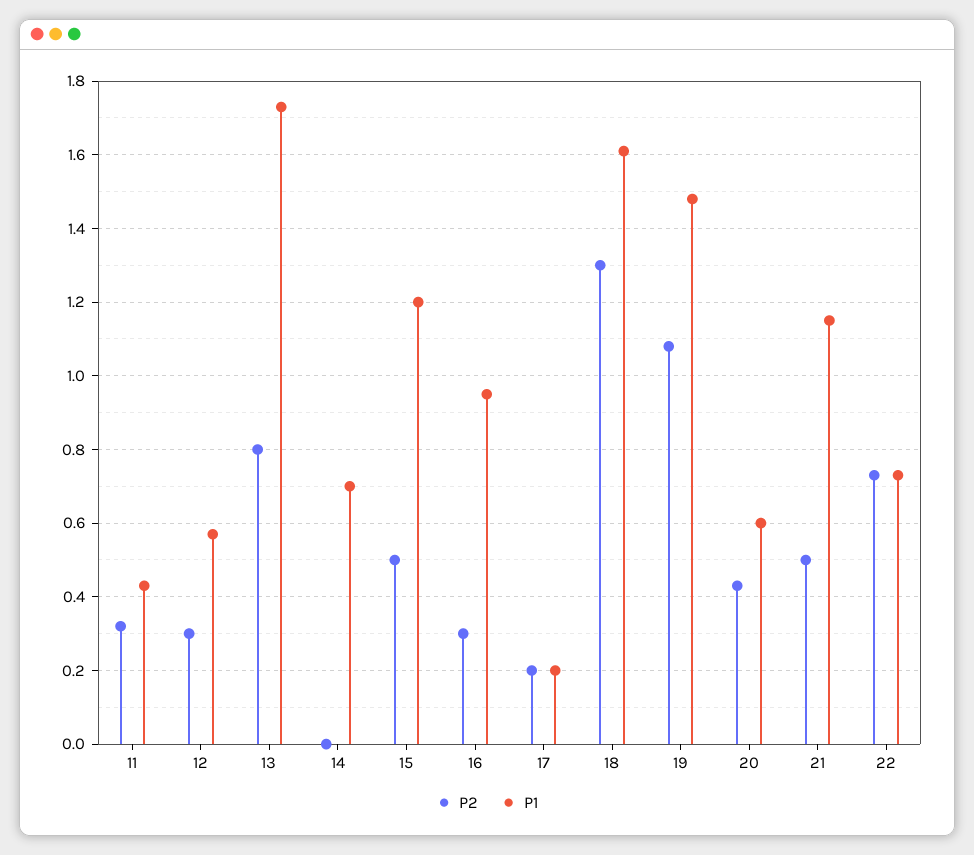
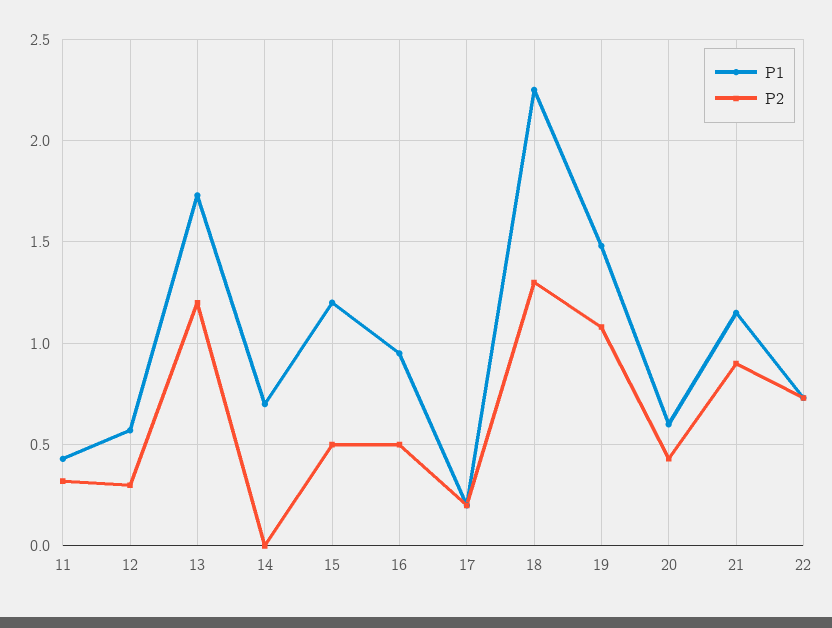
  {
    "P2": {
      "11": 0.3,
      "12": 0.3,
-     "13": 0.8,
+     "13": 1.2,
      "14": 0,
      "15": 0.5,
-     "16": 0.3,
+     "16": 0.5,
      "17": 0.2,
      "18": 1.3,
      "19": 1.1,
      "20": 0.45,
-     "21": 0.5,
+     "21": 0.9,
      "22": 0.75
    },
    "P1": {
      "11": 0.45,
      "12": 0.55,
      "13": 1.75,
      "14": 0.7,
      "15": 1.2,
      "16": 0.95,
      "17": 0.2,
-     "18": 1.6,
+     "18": 2.25,
      "19": 1.5,
      "20": 0.6,
      "21": 1.15,
      "22": 0.75
    }
  }

